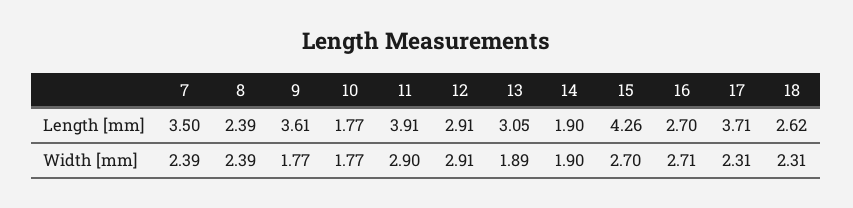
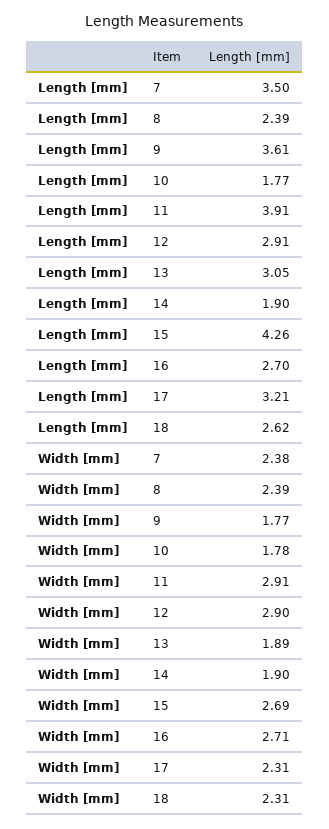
  {
    "7": {
      "Length [mm]": 3.5,
-     "Width [mm]": 2.39
+     "Width [mm]": 2.38
    },
    "8": {
      "Length [mm]": 2.39,
      "Width [mm]": 2.39
    },
    "9": {
      "Length [mm]": 3.61,
      "Width [mm]": 1.77
    },
    "10": {
      "Length [mm]": 1.77,
-     "Width [mm]": 1.77
+     "Width [mm]": 1.78
    },
    "11": {
      "Length [mm]": 3.91,
-     "Width [mm]": 2.9
+     "Width [mm]": 2.91
    },
    "12": {
      "Length [mm]": 2.91,
-     "Width [mm]": 2.91
+     "Width [mm]": 2.9
    },
    "13": {
      "Length [mm]": 3.05,
      "Width [mm]": 1.89
    },
    "14": {
      "Length [mm]": 1.9,
      "Width [mm]": 1.9
    },
    "15": {
      "Length [mm]": 4.26,
-     "Width [mm]": 2.7
+     "Width [mm]": 2.69
    },
    "16": {
      "Length [mm]": 2.7,
      "Width [mm]": 2.71
    },
    "17": {
-     "Length [mm]": 3.71,
+     "Length [mm]": 3.21,
      "Width [mm]": 2.31
    },
    "18": {
      "Length [mm]": 2.62,
      "Width [mm]": 2.31
    }
  }

